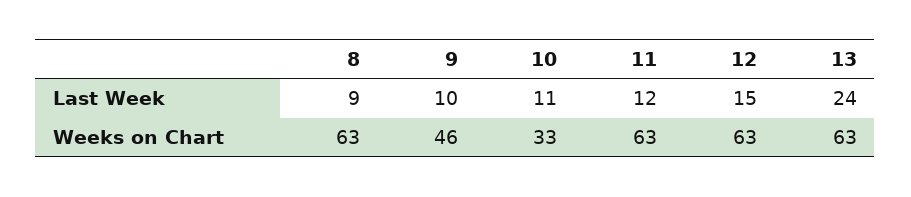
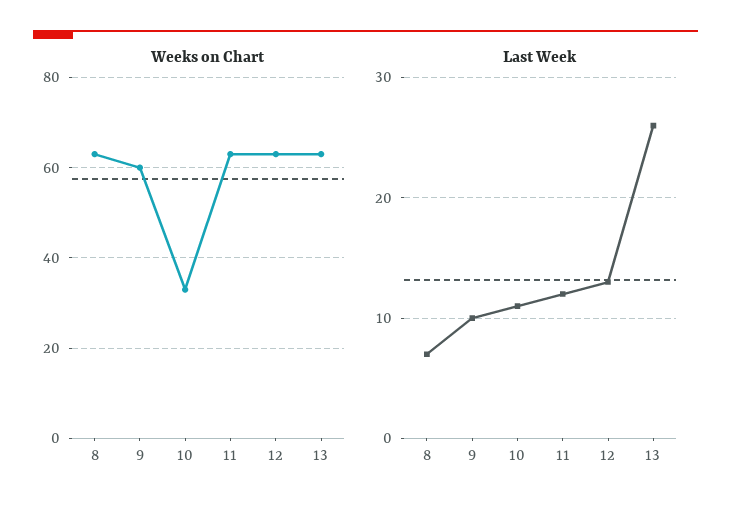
  {
    "Last Week": {
-     "8": 9,
+     "8": 7,
      "9": 10,
      "10": 11,
      "11": 12,
-     "12": 15,
+     "12": 13,
-     "13": 24
+     "13": 26
    },
    "Weeks on Chart": {
      "8": 63,
-     "9": 46,
+     "9": 60,
      "10": 33,
      "11": 63,
      "12": 63,
      "13": 63
    }
  }

